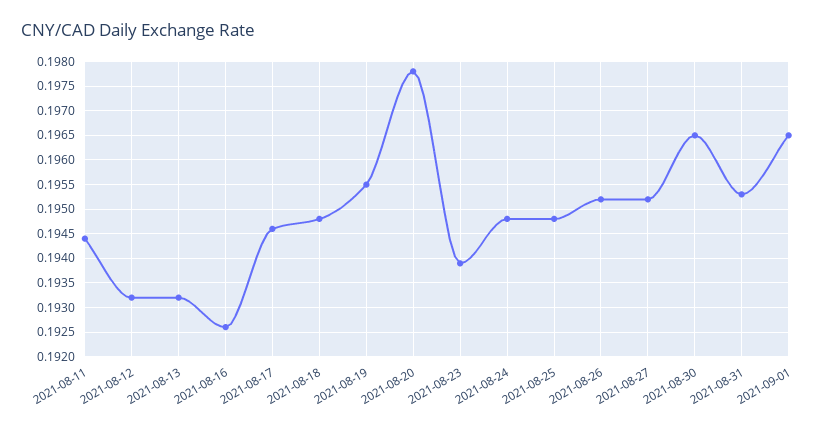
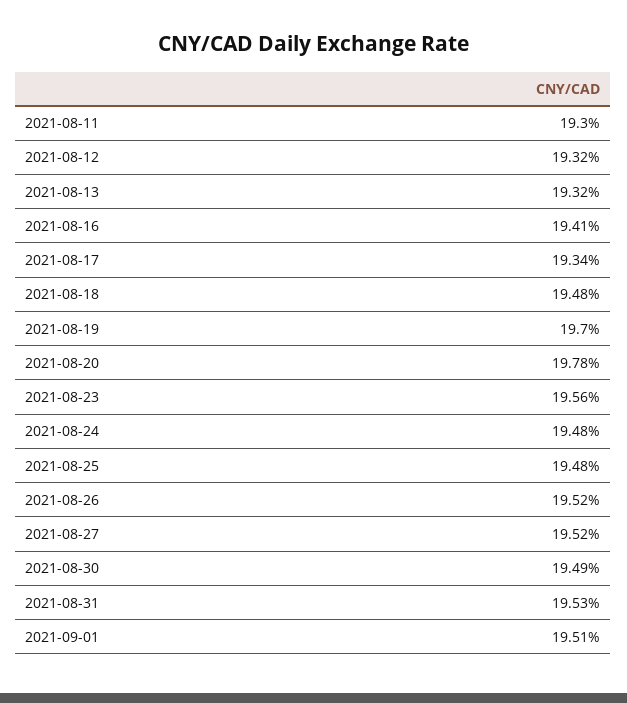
  {
-   "2021-08-11": 0.1945,
+   "2021-08-11": 0.193,
    "2021-08-12": 0.1932,
    "2021-08-13": 0.1932,
-   "2021-08-16": 0.1925,
+   "2021-08-16": 0.1941,
-   "2021-08-17": 0.1945,
+   "2021-08-17": 0.1934,
    "2021-08-18": 0.1948,
-   "2021-08-19": 0.1955,
+   "2021-08-19": 0.197,
    "2021-08-20": 0.1978,
-   "2021-08-23": 0.194,
+   "2021-08-23": 0.1956,
    "2021-08-24": 0.1948,
    "2021-08-25": 0.1948,
    "2021-08-26": 0.1952,
    "2021-08-27": 0.1952,
-   "2021-08-30": 0.1965,
+   "2021-08-30": 0.1949,
    "2021-08-31": 0.1953,
-   "2021-09-01": 0.1965
+   "2021-09-01": 0.1951
  }

